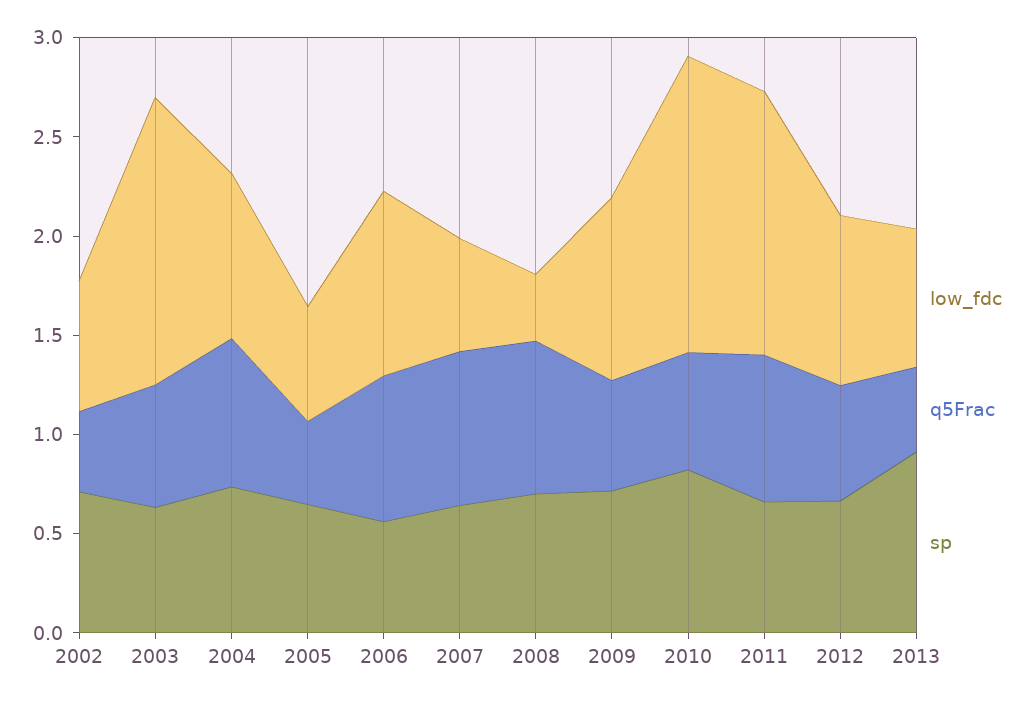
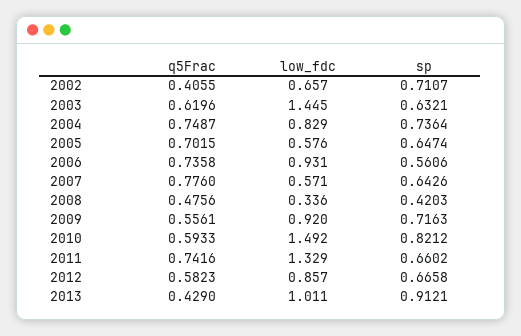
  {
    "low_fdc": {
      "2002": 0.657,
      "2003": 1.445,
      "2004": 0.829,
      "2005": 0.576,
      "2006": 0.931,
      "2007": 0.571,
      "2008": 0.336,
      "2009": 0.92,
      "2010": 1.492,
      "2011": 1.329,
      "2012": 0.857,
-     "2013": 0.7
+     "2013": 1.011
    },
    "q5Frac": {
      "2002": 0.4055,
      "2003": 0.6196,
      "2004": 0.7487,
-     "2005": 0.4,
+     "2005": 0.7015,
      "2006": 0.7358,
      "2007": 0.776,
-     "2008": 0.8,
+     "2008": 0.4756,
      "2009": 0.5561,
      "2010": 0.5933,
      "2011": 0.7416,
      "2012": 0.5823,
      "2013": 0.429
    },
    "sp": {
      "2002": 0.7107,
      "2003": 0.6321,
      "2004": 0.7364,
      "2005": 0.6474,
      "2006": 0.5606,
      "2007": 0.6426,
-     "2008": 0.7,
+     "2008": 0.4203,
      "2009": 0.7163,
      "2010": 0.8212,
      "2011": 0.6602,
      "2012": 0.6658,
      "2013": 0.9121
    }
  }

